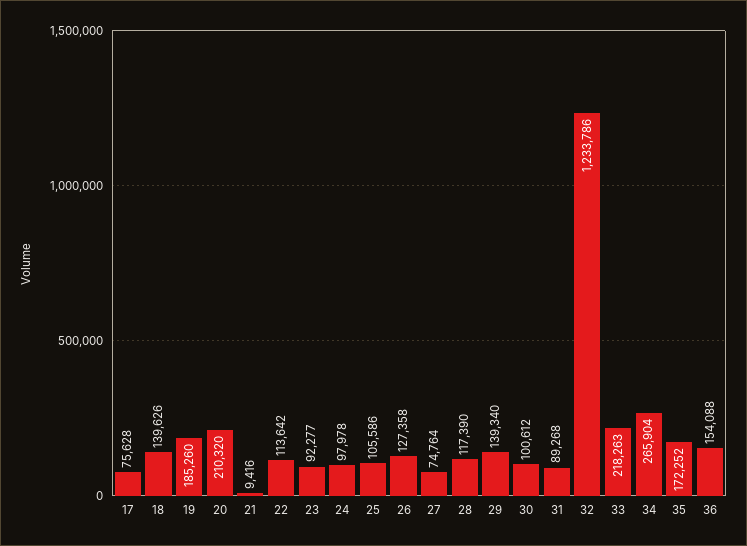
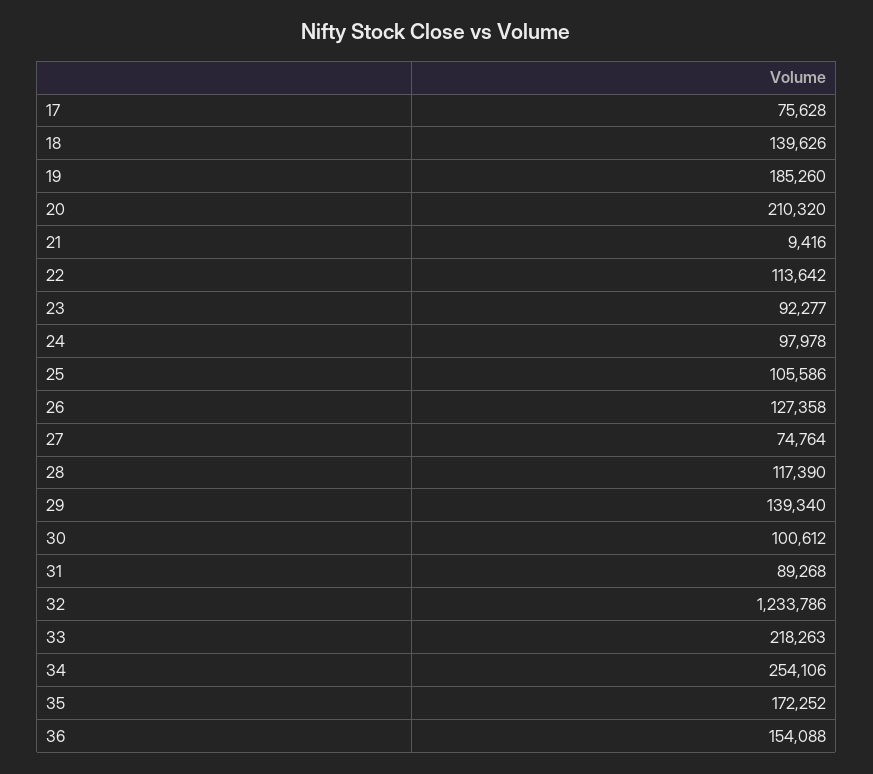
  {
    "17": 75628,
    "18": 139626,
    "19": 185260,
    "20": 210320,
    "21": 9416,
    "22": 113642,
    "23": 92277,
    "24": 97978,
    "25": 105586,
    "26": 127358,
    "27": 74764,
    "28": 117390,
    "29": 139340,
    "30": 100612,
    "31": 89268,
    "32": 1233786,
    "33": 218263,
-   "34": 265904,
+   "34": 254106,
    "35": 172252,
    "36": 154088
  }

